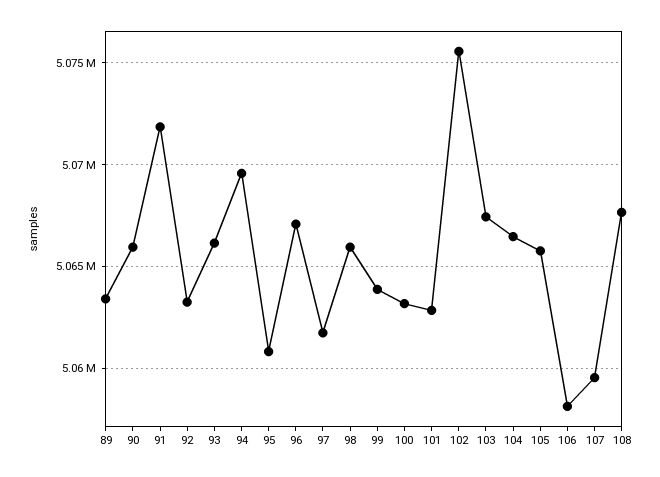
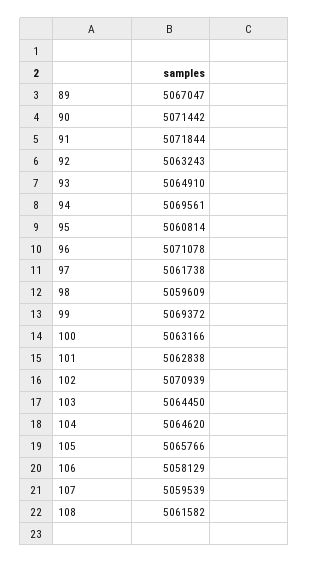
  {
-   "89": 5063500,
+   "89": 5067047,
-   "90": 5066000,
+   "90": 5071442,
    "91": 5071844,
    "92": 5063243,
-   "93": 5066000,
+   "93": 5064910,
    "94": 5069561,
    "95": 5060814,
-   "96": 5067000,
+   "96": 5071078,
    "97": 5061738,
-   "98": 5066000,
+   "98": 5059609,
-   "99": 5064000,
+   "99": 5069372,
    "100": 5063166,
    "101": 5062838,
-   "102": 5075500,
+   "102": 5070939,
-   "103": 5067500,
+   "103": 5064450,
-   "104": 5066500,
+   "104": 5064620,
    "105": 5065766,
    "106": 5058129,
    "107": 5059539,
-   "108": 5067500
+   "108": 5061582
  }

